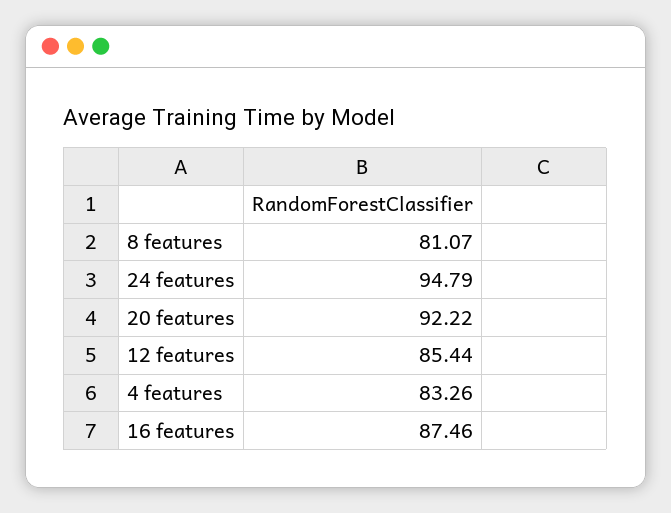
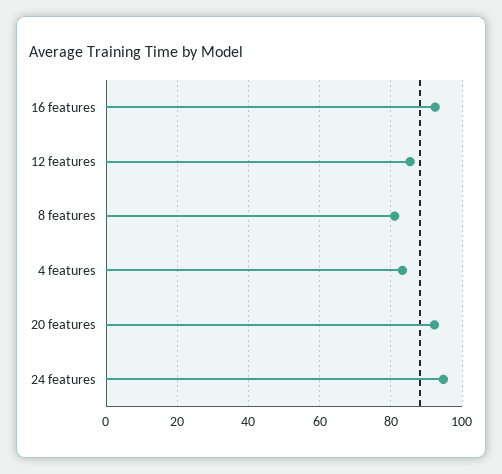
  {
    "8 features": 81.07,
    "24 features": 94.79,
    "20 features": 92.22,
    "12 features": 85.44,
    "4 features": 83.26,
-   "16 features": 87.46
+   "16 features": 92
  }

